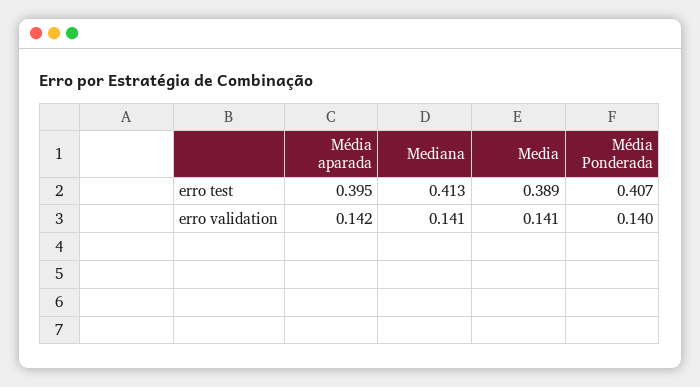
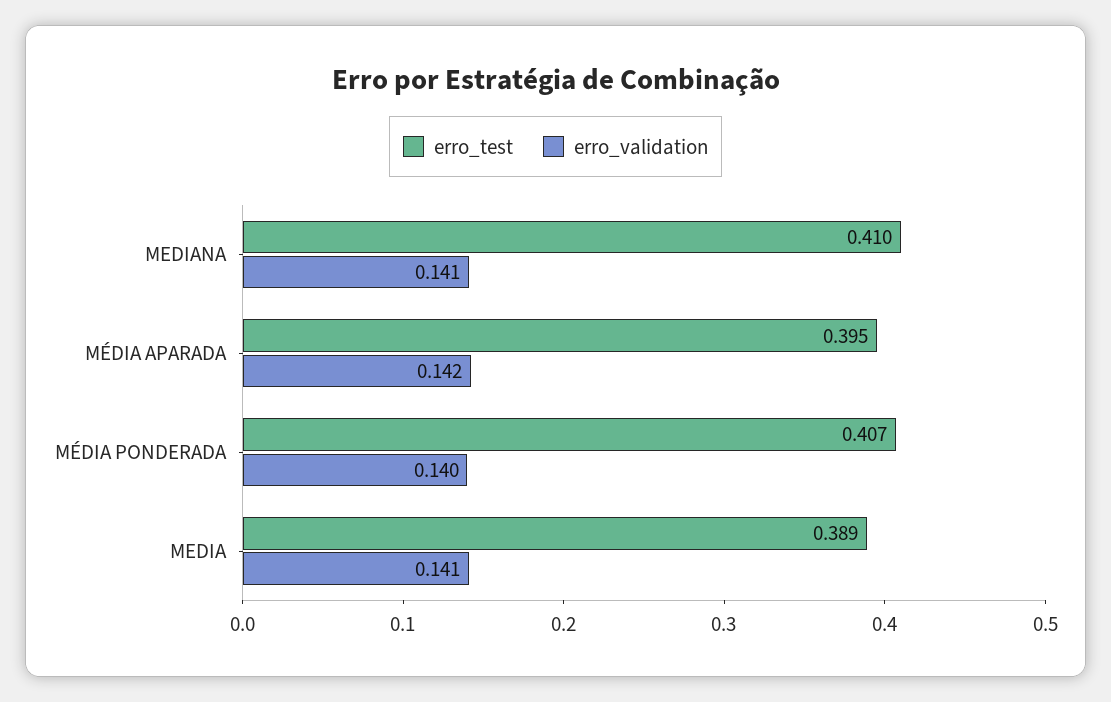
  {
    "erro test": {
      "Média aparada": 0.395,
-     "Mediana": 0.413,
+     "Mediana": 0.41,
      "Media": 0.389,
      "Média Ponderada": 0.407
    },
    "erro validation": {
      "Média aparada": 0.142,
      "Mediana": 0.141,
      "Media": 0.141,
      "Média Ponderada": 0.14
    }
  }

